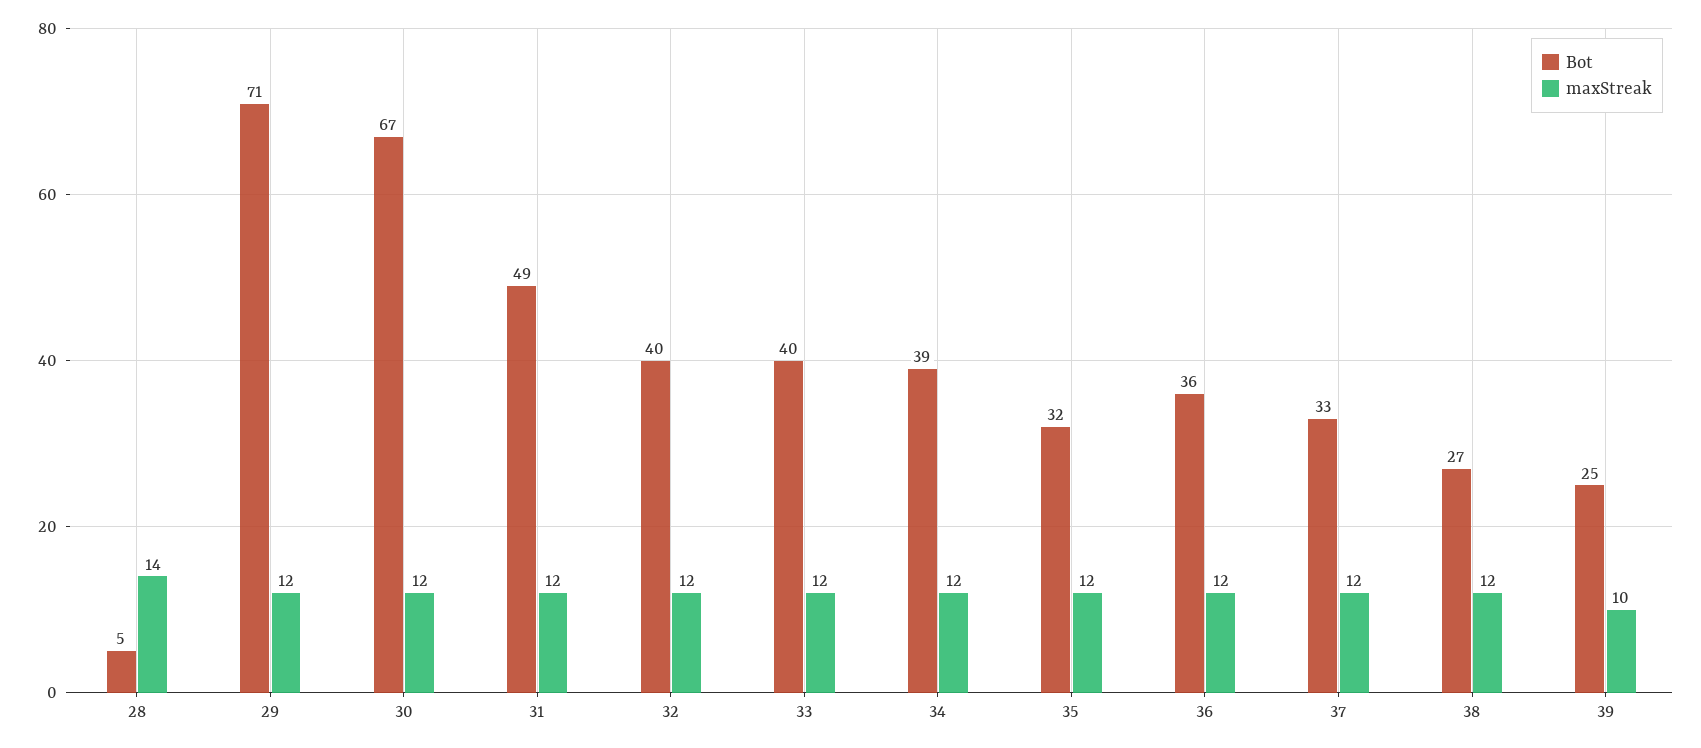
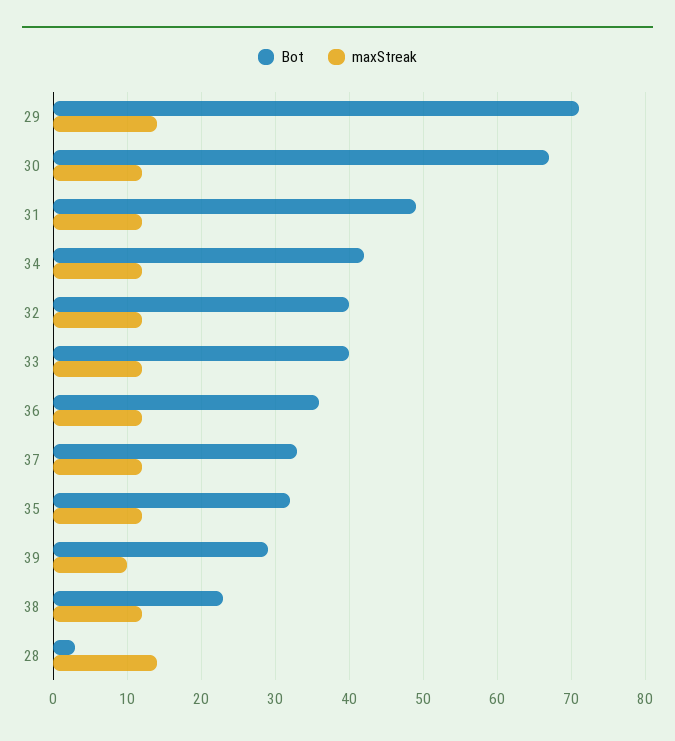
  {
    "Bot": {
-     "28": 5,
+     "28": 3,
      "29": 71,
      "30": 67,
      "31": 49,
      "32": 40,
      "33": 40,
-     "34": 39,
+     "34": 42,
      "35": 32,
      "36": 36,
      "37": 33,
-     "38": 27,
+     "38": 23,
-     "39": 25
+     "39": 29
    },
    "maxStreak": {
      "28": 14,
-     "29": 12,
+     "29": 14,
      "30": 12,
      "31": 12,
      "32": 12,
      "33": 12,
      "34": 12,
      "35": 12,
      "36": 12,
      "37": 12,
      "38": 12,
      "39": 10
    }
  }

